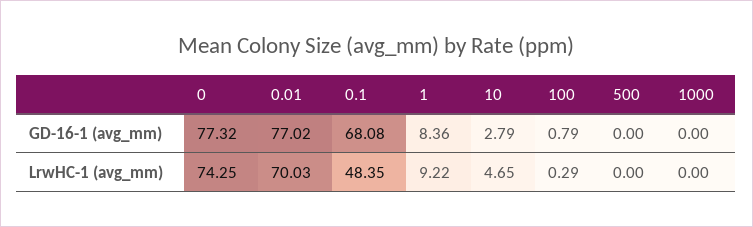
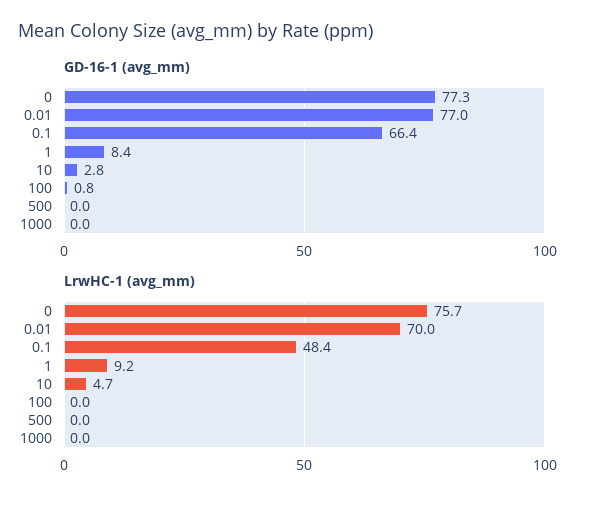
  {
    "GD-16-1 (avg_mm)": {
      "0": 77.32,
      "0.01": 77.02,
-     "0.1": 68.08,
+     "0.1": 66.4,
      "1": 8.36,
      "10": 2.79,
      "100": 0.79,
      "500": 0,
      "1000": 0
    },
    "LrwHC-1 (avg_mm)": {
-     "0": 74.25,
+     "0": 75.7,
      "0.01": 70.03,
      "0.1": 48.35,
      "1": 9.22,
      "10": 4.65,
-     "100": 0.29,
+     "100": 0,
      "500": 0,
      "1000": 0
    }
  }

